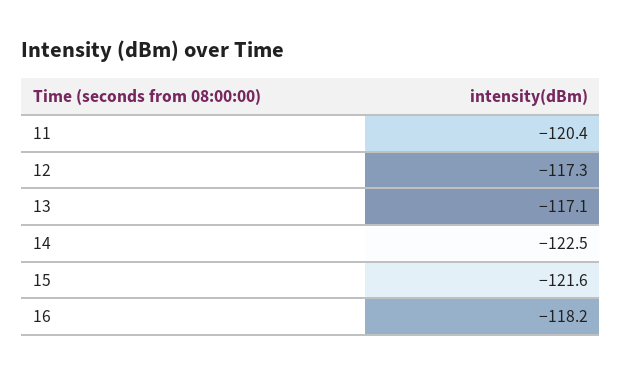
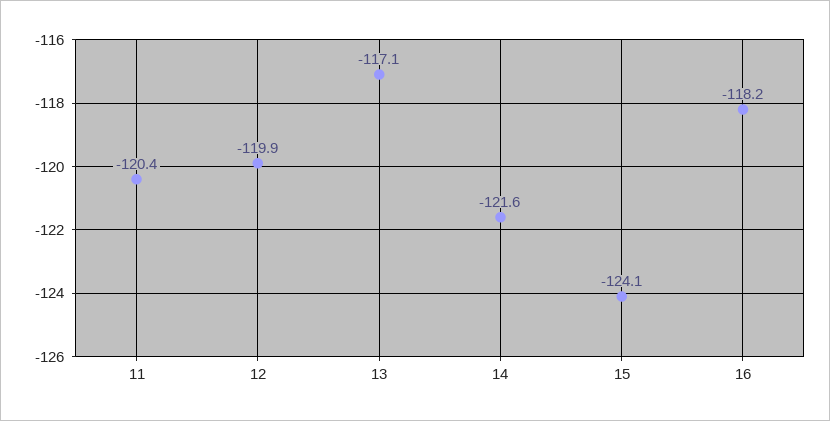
  {
    "11": -120.4,
-   "12": -117.3,
+   "12": -119.9,
    "13": -117.1,
-   "14": -122.5,
+   "14": -121.6,
-   "15": -121.6,
+   "15": -124.1,
    "16": -118.2
  }

